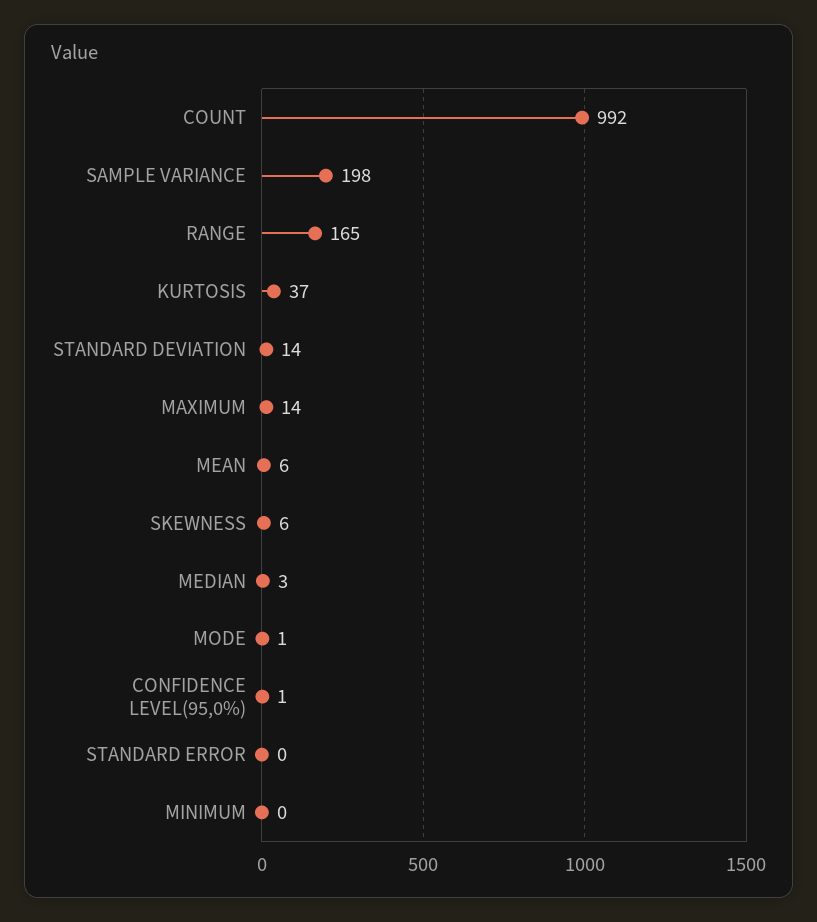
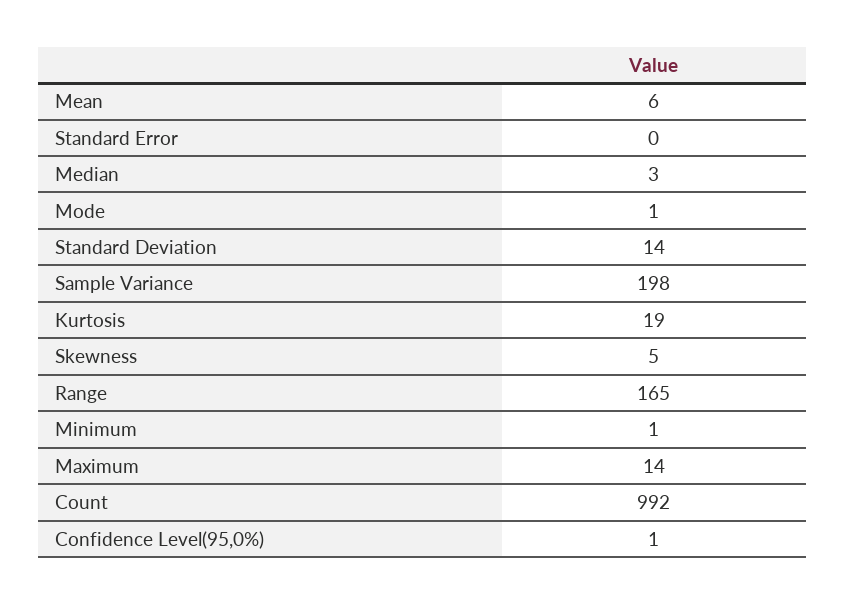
  {
    "COUNT": 992,
    "SAMPLE VARIANCE": 198,
    "RANGE": 165,
-   "KURTOSIS": 37,
+   "KURTOSIS": 19,
    "STANDARD DEVIATION": 14,
    "MAXIMUM": 14,
    "MEAN": 6,
-   "SKEWNESS": 6,
+   "SKEWNESS": 5,
    "MEDIAN": 3,
    "MODE": 1,
    "CONFIDENCE LEVEL(95,0%)": 1,
    "STANDARD ERROR": 0,
-   "MINIMUM": 0
+   "MINIMUM": 1
  }

